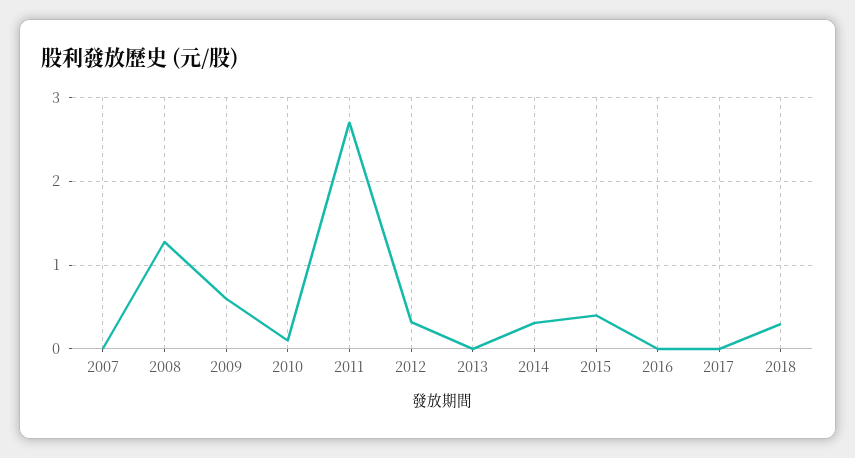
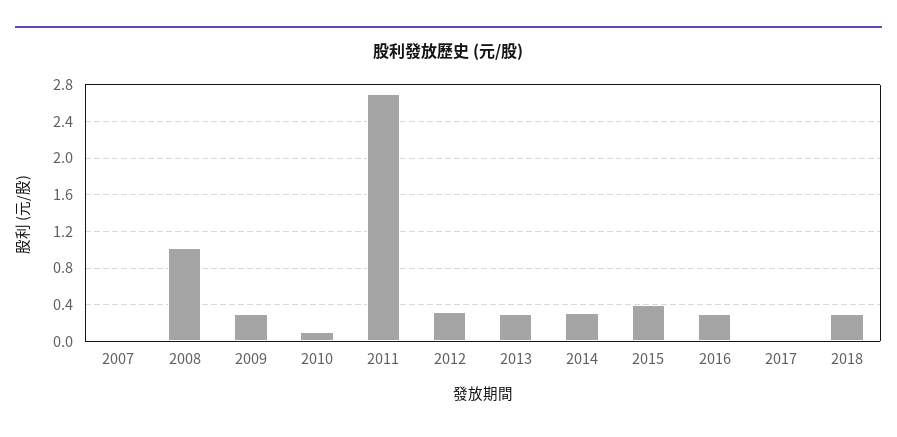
  {
    "2007": 0,
-   "2008": 1.3,
+   "2008": 1,
-   "2009": 0.6,
+   "2009": 0.3,
    "2010": 0.1,
    "2011": 2.7,
    "2012": 0.3,
-   "2013": 0,
+   "2013": 0.3,
    "2014": 0.3,
    "2015": 0.4,
-   "2016": 0,
+   "2016": 0.3,
    "2017": 0,
    "2018": 0.3
  }

